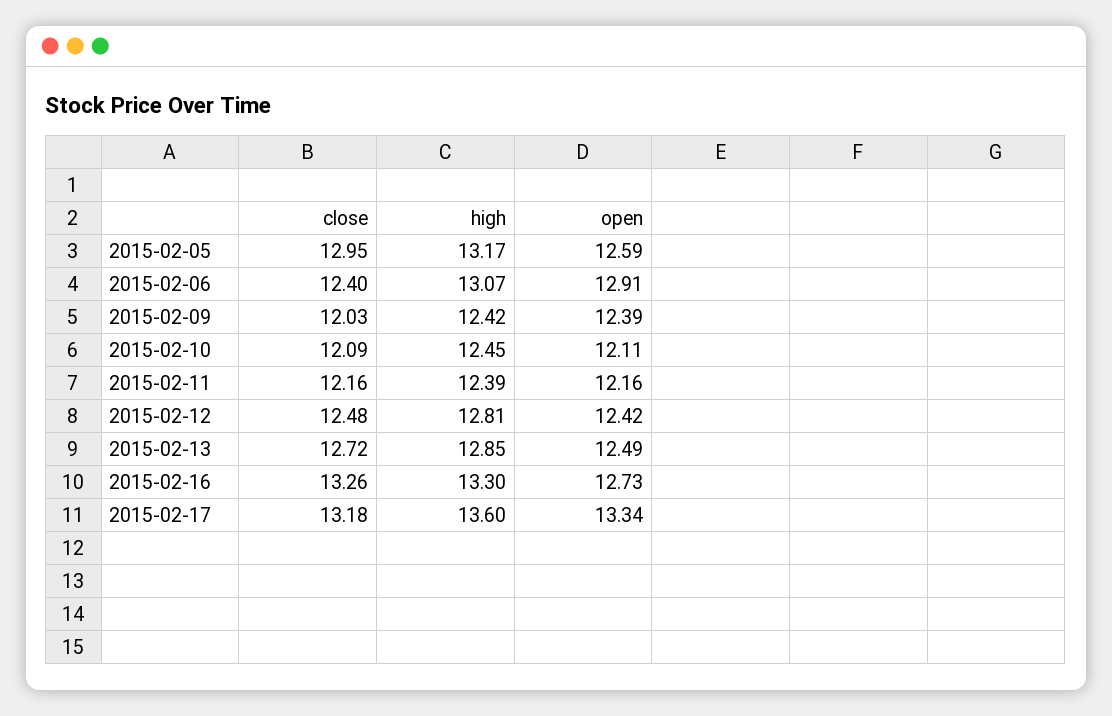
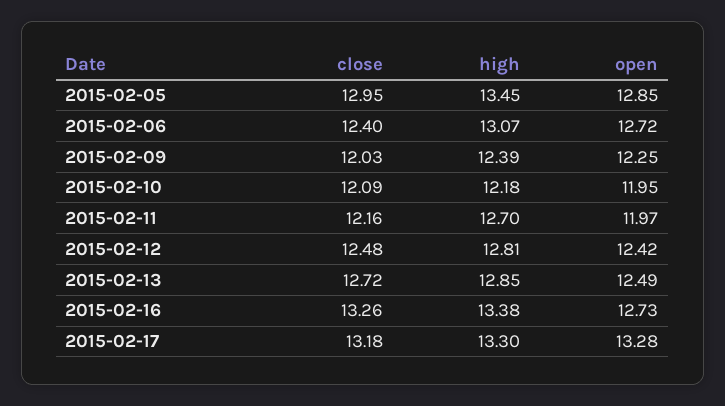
  {
    "close": {
      "2015-02-05": 12.95,
      "2015-02-06": 12.4,
      "2015-02-09": 12.03,
      "2015-02-10": 12.09,
      "2015-02-11": 12.16,
      "2015-02-12": 12.48,
      "2015-02-13": 12.72,
      "2015-02-16": 13.26,
      "2015-02-17": 13.18
    },
    "high": {
-     "2015-02-05": 13.17,
+     "2015-02-05": 13.45,
      "2015-02-06": 13.07,
-     "2015-02-09": 12.42,
+     "2015-02-09": 12.39,
-     "2015-02-10": 12.45,
+     "2015-02-10": 12.18,
-     "2015-02-11": 12.39,
+     "2015-02-11": 12.7,
      "2015-02-12": 12.81,
      "2015-02-13": 12.85,
-     "2015-02-16": 13.3,
+     "2015-02-16": 13.38,
-     "2015-02-17": 13.6
+     "2015-02-17": 13.3
    },
    "open": {
-     "2015-02-05": 12.59,
+     "2015-02-05": 12.85,
-     "2015-02-06": 12.91,
+     "2015-02-06": 12.72,
-     "2015-02-09": 12.39,
+     "2015-02-09": 12.25,
-     "2015-02-10": 12.11,
+     "2015-02-10": 11.95,
-     "2015-02-11": 12.16,
+     "2015-02-11": 11.97,
      "2015-02-12": 12.42,
      "2015-02-13": 12.49,
      "2015-02-16": 12.73,
-     "2015-02-17": 13.34
+     "2015-02-17": 13.28
    }
  }

